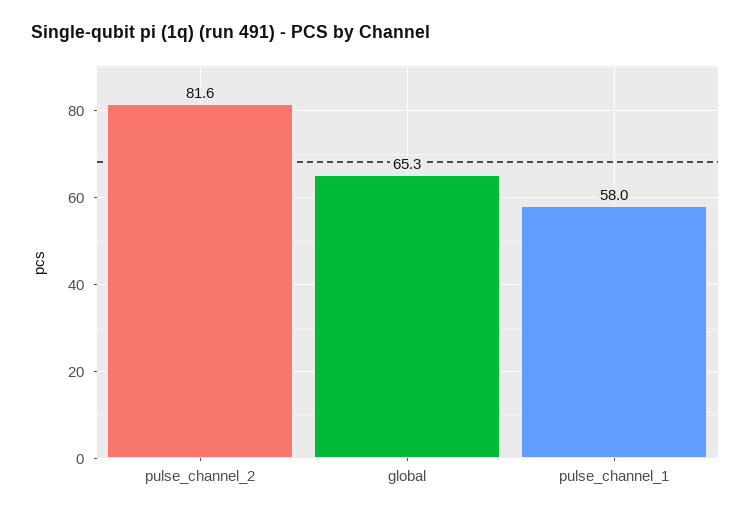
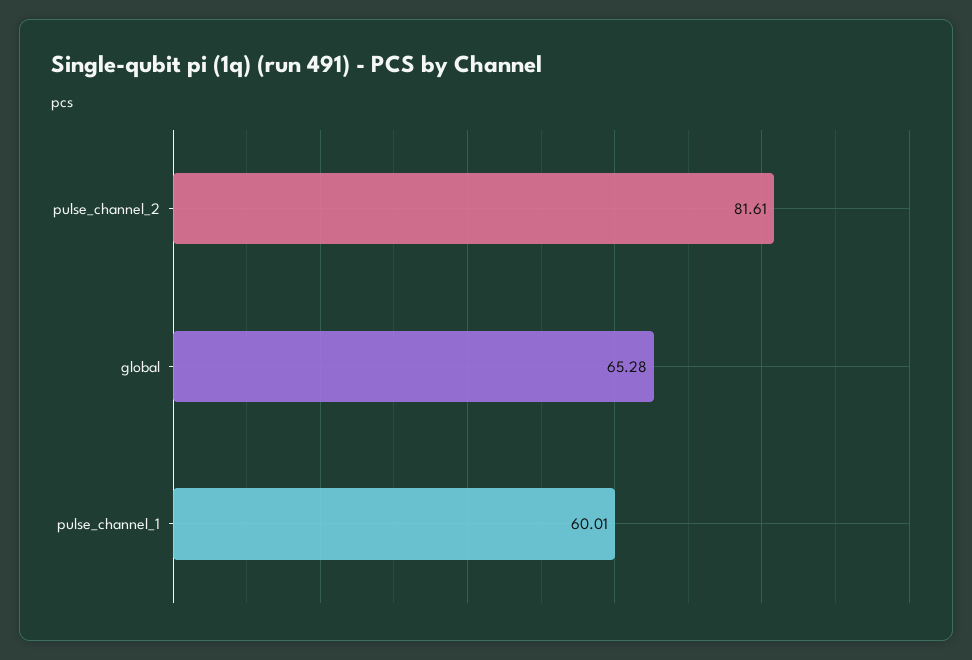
  {
    "pulse_channel_2": 81.61,
    "global": 65.28,
-   "pulse_channel_1": 58
+   "pulse_channel_1": 60.01
  }

